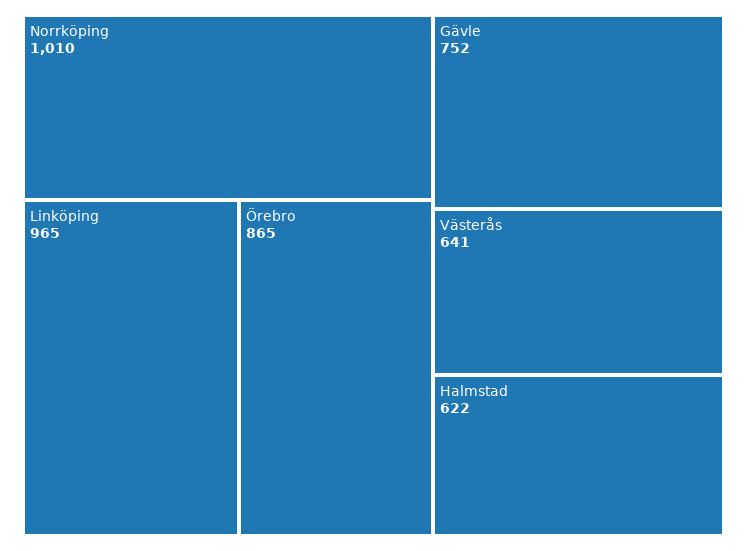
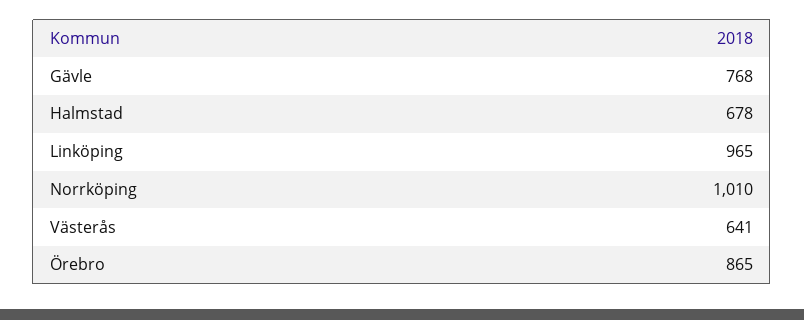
  {
    "Norrköping": 1010,
    "Linköping": 965,
    "Örebro": 865,
-   "Gävle": 752,
+   "Gävle": 768,
    "Västerås": 641,
-   "Halmstad": 622
+   "Halmstad": 678
  }

